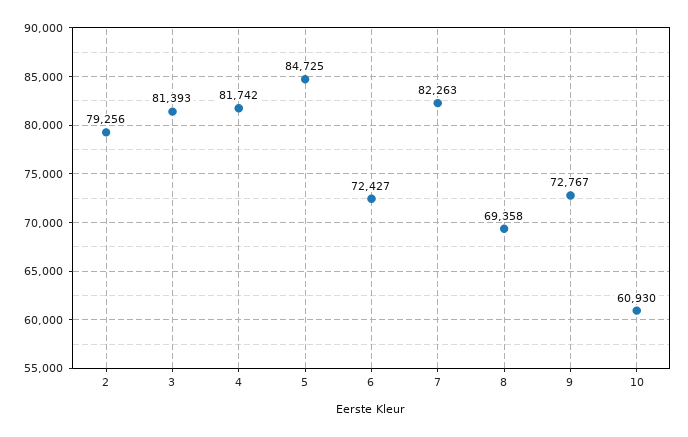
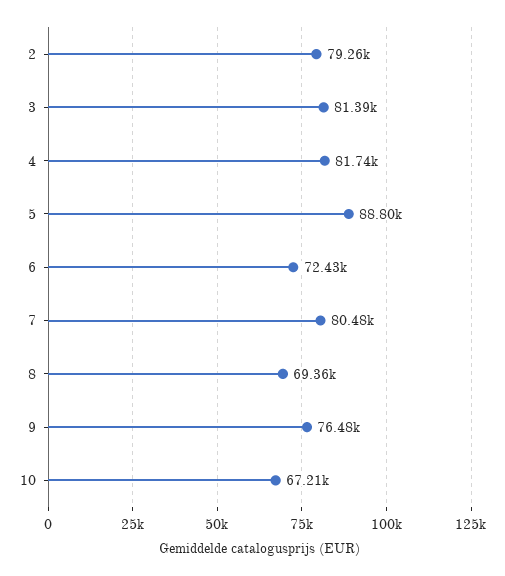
  {
    "2": 79256,
    "3": 81393,
    "4": 81742,
-   "5": 84725,
+   "5": 88800,
    "6": 72427,
-   "7": 82263,
+   "7": 80480,
    "8": 69358,
-   "9": 72767,
+   "9": 76480,
-   "10": 60930
+   "10": 67210
  }

